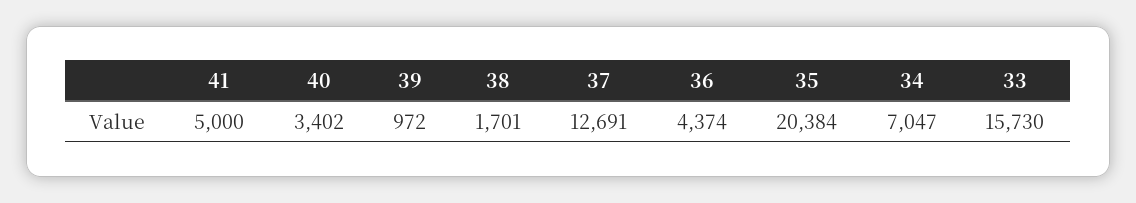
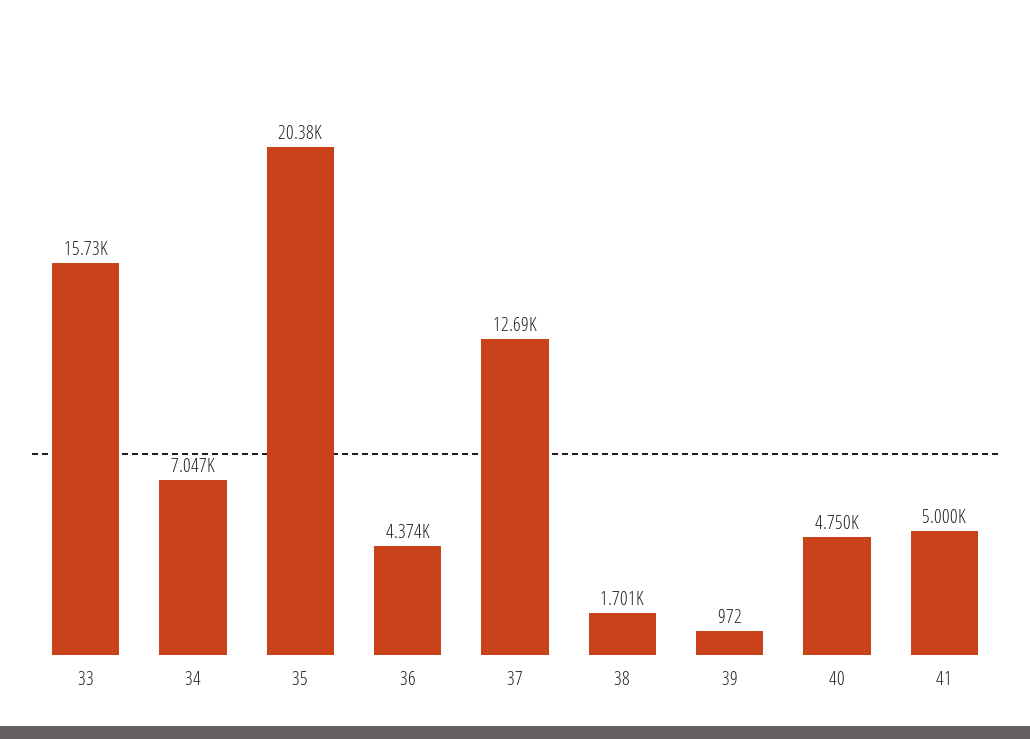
  {
    "41": 5000,
-   "40": 3402,
+   "40": 4750,
    "39": 972,
    "38": 1701,
    "37": 12691,
    "36": 4374,
    "35": 20384,
    "34": 7047,
    "33": 15730
  }

